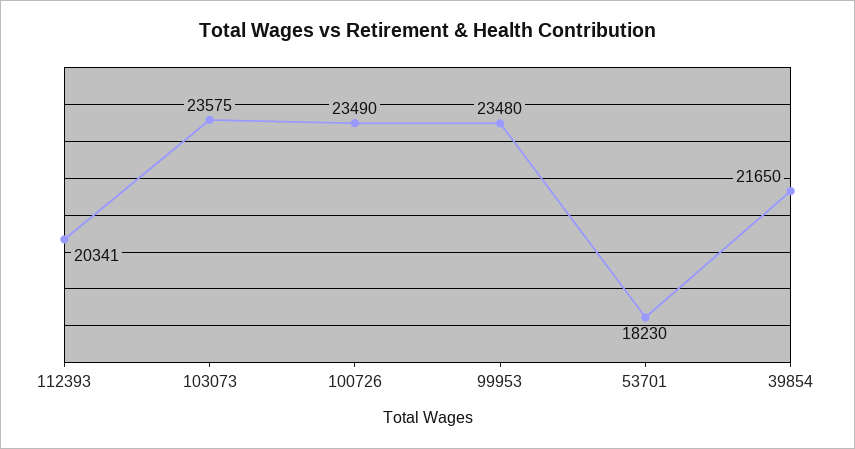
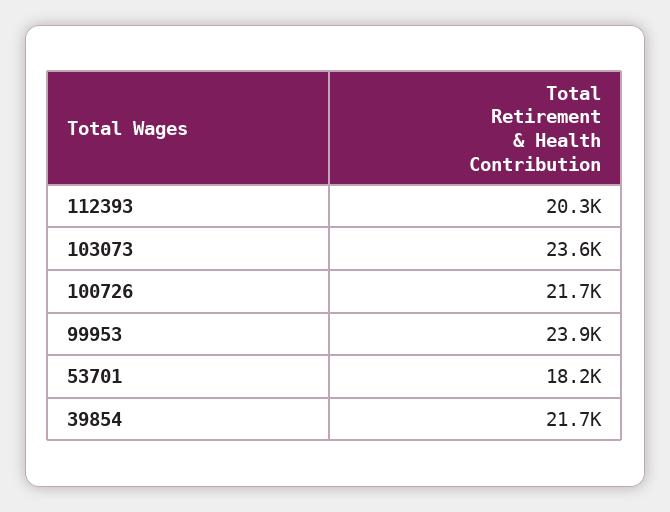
  {
    "112393": 20341,
    "103073": 23575,
-   "100726": 23490,
+   "100726": 21700,
-   "99953": 23480,
+   "99953": 23900,
    "53701": 18230,
    "39854": 21650
  }

